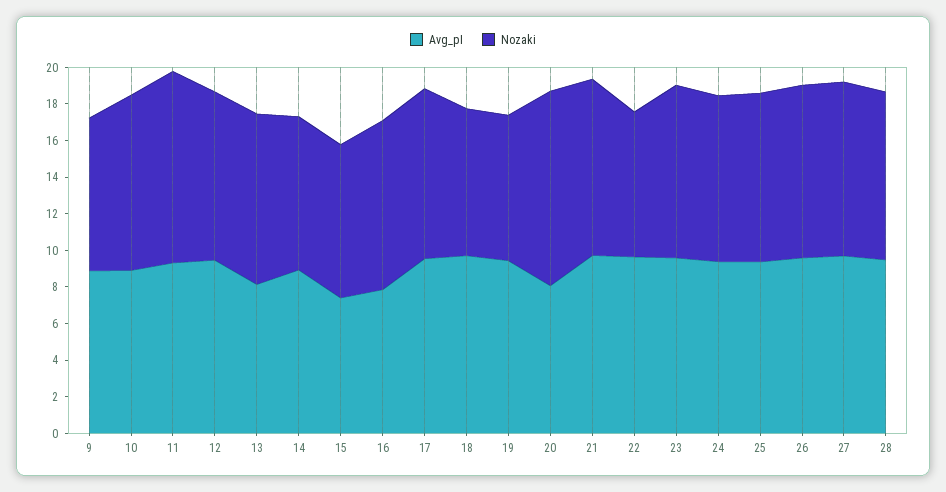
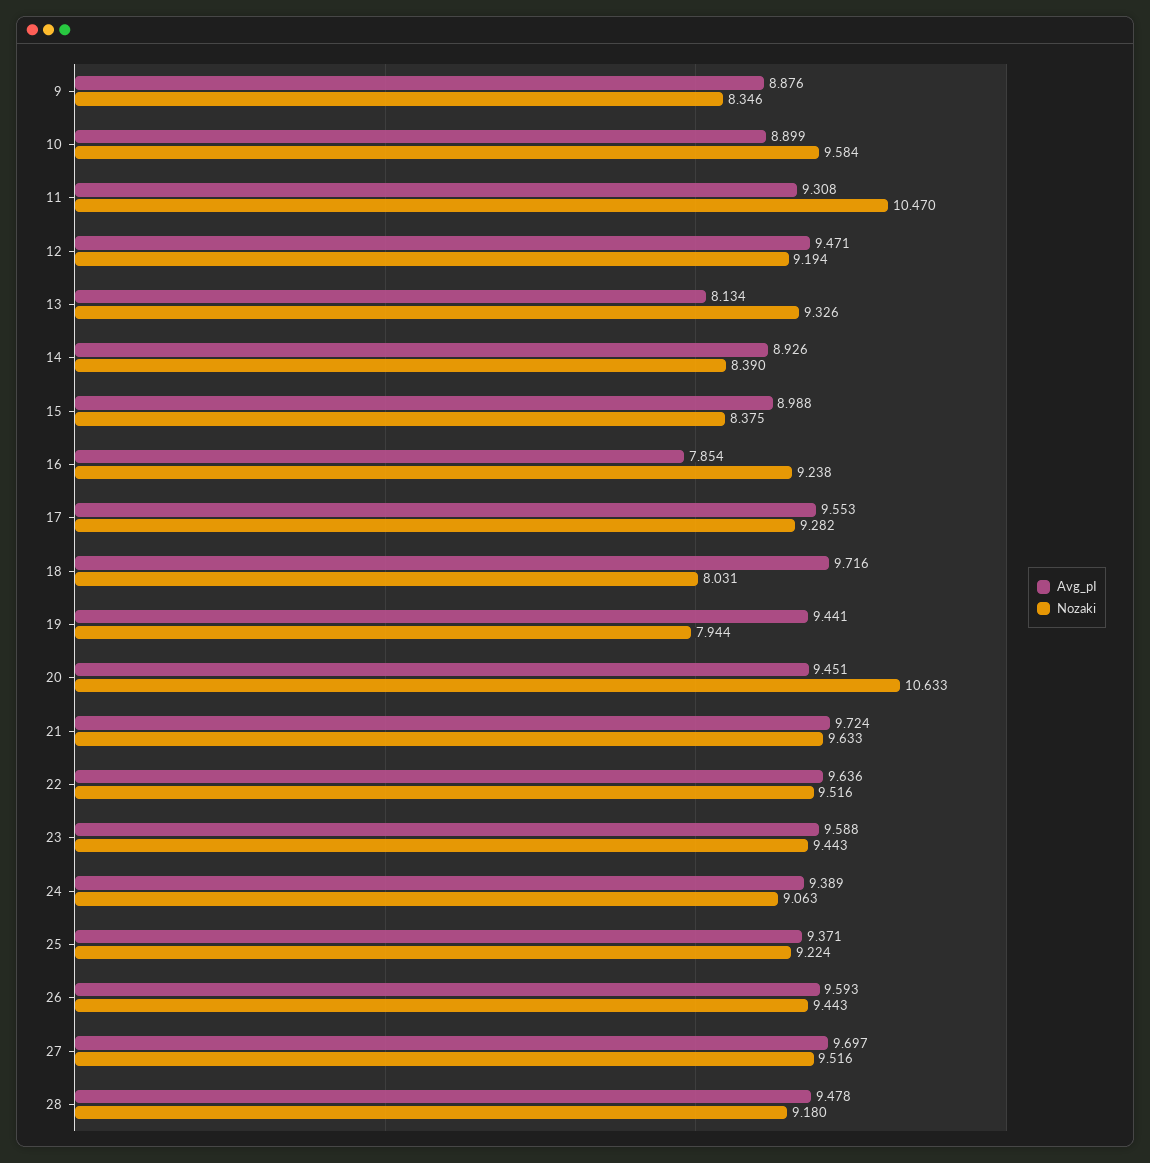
  {
    "Avg_pI": {
      "9": 8.876,
      "10": 8.899,
      "11": 9.308,
      "12": 9.471,
      "13": 8.134,
      "14": 8.926,
-     "15": 7.5,
+     "15": 8.988,
      "16": 7.854,
      "17": 9.553,
      "18": 9.716,
      "19": 9.441,
-     "20": 8,
+     "20": 9.451,
      "21": 9.724,
      "22": 9.636,
      "23": 9.588,
      "24": 9.389,
      "25": 9.371,
      "26": 9.593,
      "27": 9.697,
      "28": 9.478
    },
    "Nozaki": {
      "9": 8.346,
      "10": 9.584,
      "11": 10.47,
      "12": 9.194,
      "13": 9.326,
      "14": 8.39,
      "15": 8.375,
      "16": 9.238,
      "17": 9.282,
      "18": 8.031,
      "19": 7.944,
      "20": 10.633,
      "21": 9.633,
-     "22": 8,
+     "22": 9.516,
      "23": 9.443,
      "24": 9.063,
      "25": 9.224,
      "26": 9.443,
      "27": 9.516,
      "28": 9.18
    }
  }

